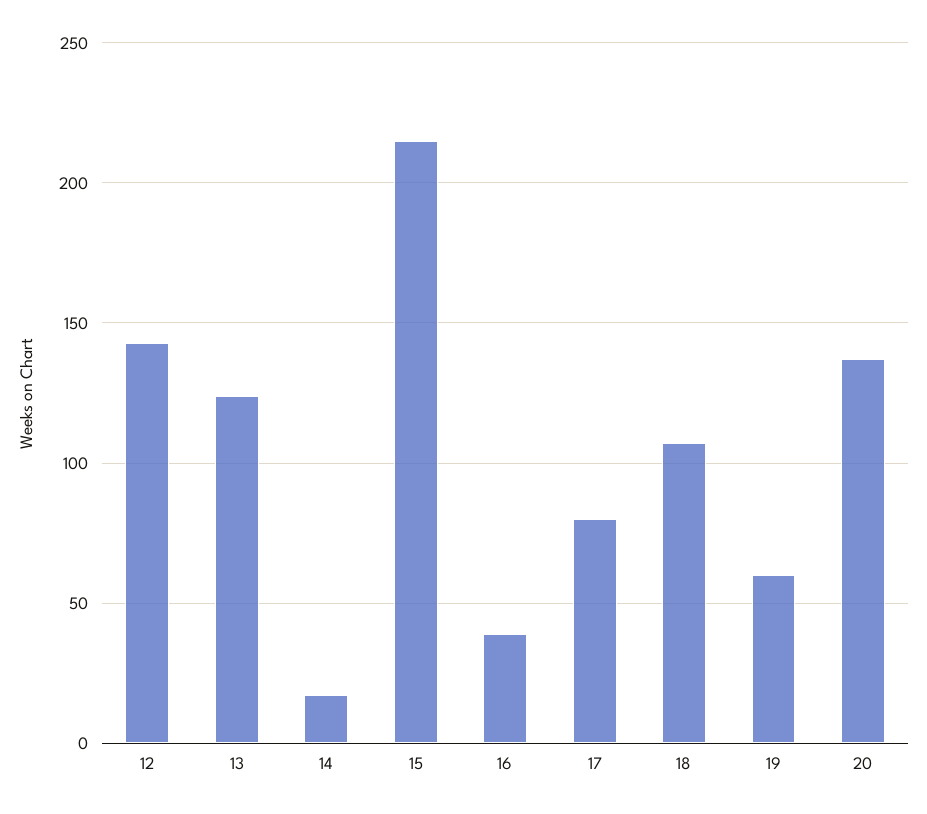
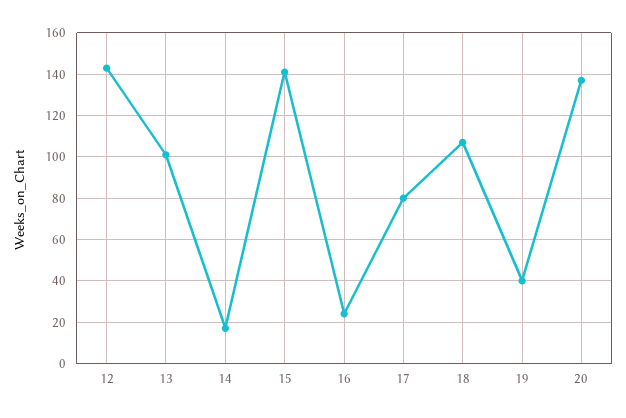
  {
    "12": 145,
-   "13": 125,
+   "13": 100,
    "14": 15,
-   "15": 215,
+   "15": 140,
-   "16": 40,
+   "16": 25,
    "17": 80,
    "18": 105,
-   "19": 60,
+   "19": 40,
    "20": 135
  }

